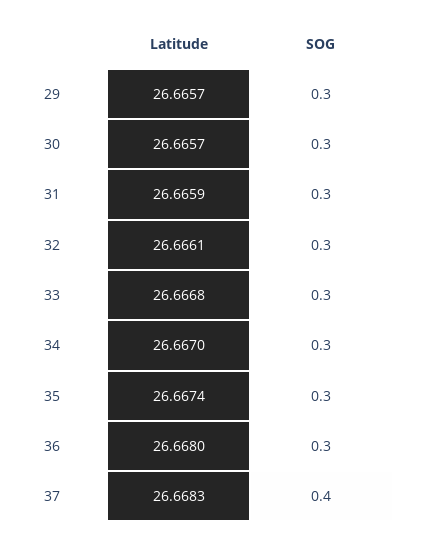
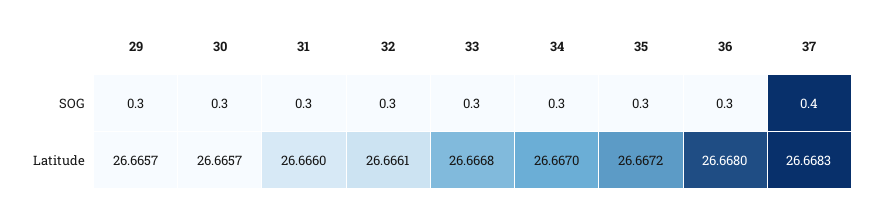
  {
    "Latitude": {
      "29": 26.6657,
      "30": 26.6657,
-     "31": 26.6659,
+     "31": 26.666,
      "32": 26.6661,
      "33": 26.6668,
      "34": 26.667,
-     "35": 26.6674,
+     "35": 26.6672,
      "36": 26.668,
      "37": 26.6683
    },
    "SOG": {
      "29": 0.3,
      "30": 0.3,
      "31": 0.3,
      "32": 0.3,
      "33": 0.3,
      "34": 0.3,
      "35": 0.3,
      "36": 0.3,
      "37": 0.4
    }
  }

